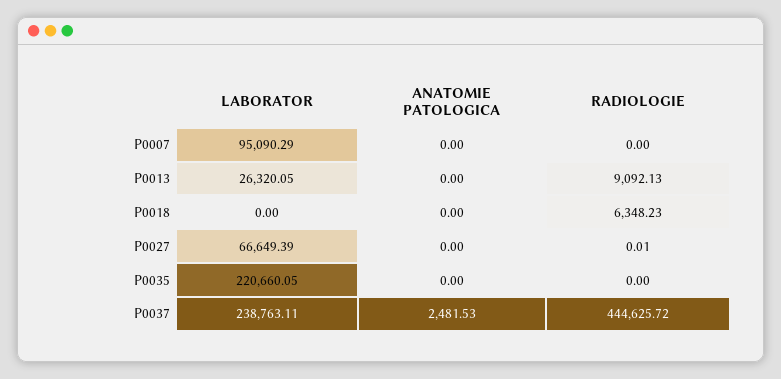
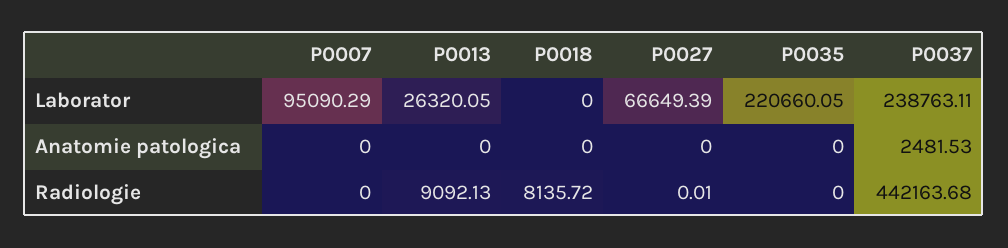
  {
    "LABORATOR": {
      "P0007": 95090.29,
      "P0013": 26320.05,
      "P0018": 0,
      "P0027": 66649.39,
      "P0035": 220660.05,
      "P0037": 238763.11
    },
    "ANATOMIE PATOLOGICA": {
      "P0007": 0,
      "P0013": 0,
      "P0018": 0,
      "P0027": 0,
      "P0035": 0,
      "P0037": 2481.53
    },
    "RADIOLOGIE": {
      "P0007": 0,
      "P0013": 9092.13,
-     "P0018": 6348.23,
+     "P0018": 8135.72,
      "P0027": 0.01,
      "P0035": 0,
-     "P0037": 444625.72
+     "P0037": 442163.68
    }
  }

